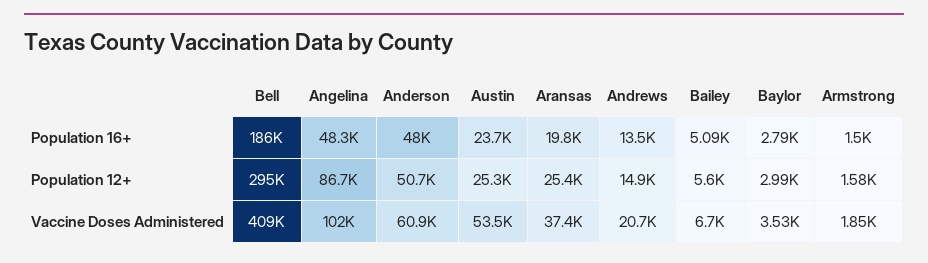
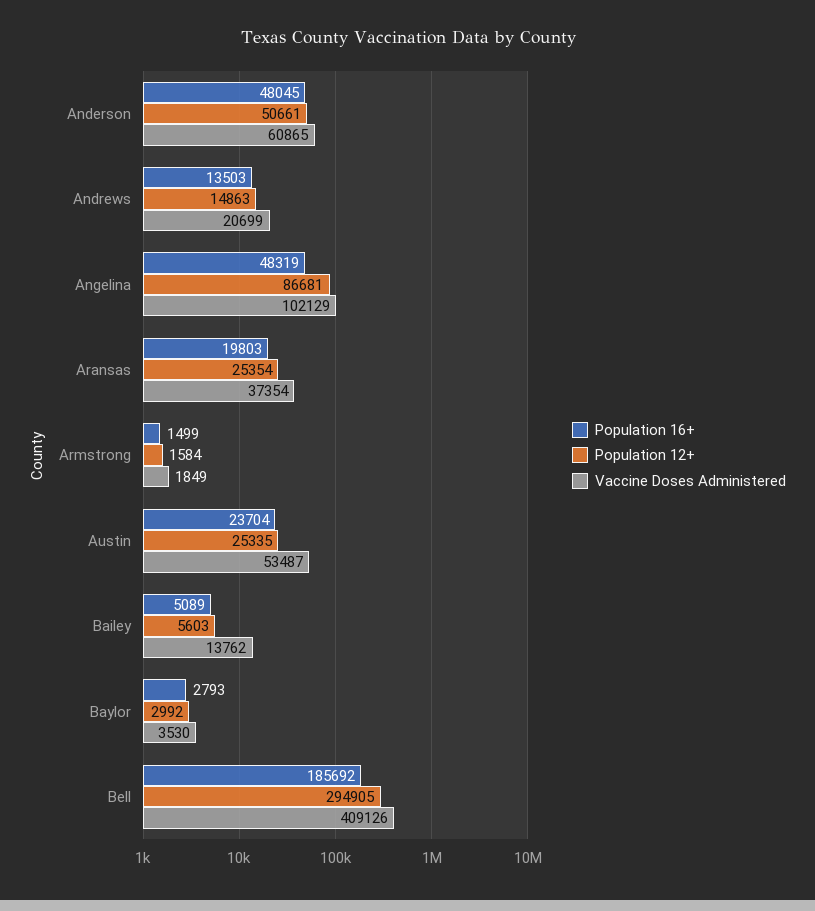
  {
    "Population 16+": {
      "Bell": 185692,
      "Angelina": 48319,
      "Anderson": 48045,
      "Austin": 23704,
      "Aransas": 19803,
      "Andrews": 13503,
      "Bailey": 5089,
      "Baylor": 2793,
      "Armstrong": 1499
    },
    "Population 12+": {
      "Bell": 294905,
      "Angelina": 86681,
      "Anderson": 50661,
      "Austin": 25335,
      "Aransas": 25354,
      "Andrews": 14863,
      "Bailey": 5603,
      "Baylor": 2992,
      "Armstrong": 1584
    },
    "Vaccine Doses Administered": {
      "Bell": 409126,
      "Angelina": 102129,
      "Anderson": 60865,
      "Austin": 53487,
      "Aransas": 37354,
      "Andrews": 20699,
-     "Bailey": 6700,
+     "Bailey": 13762,
      "Baylor": 3530,
      "Armstrong": 1849
    }
  }

